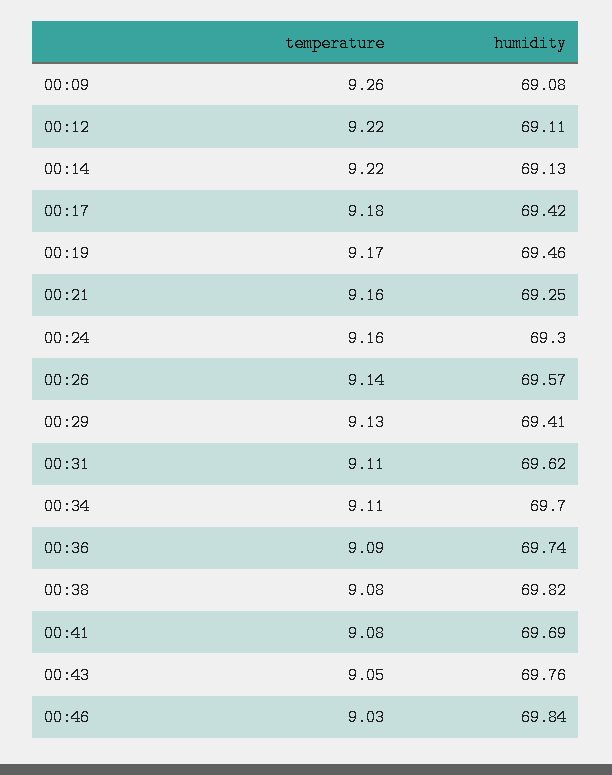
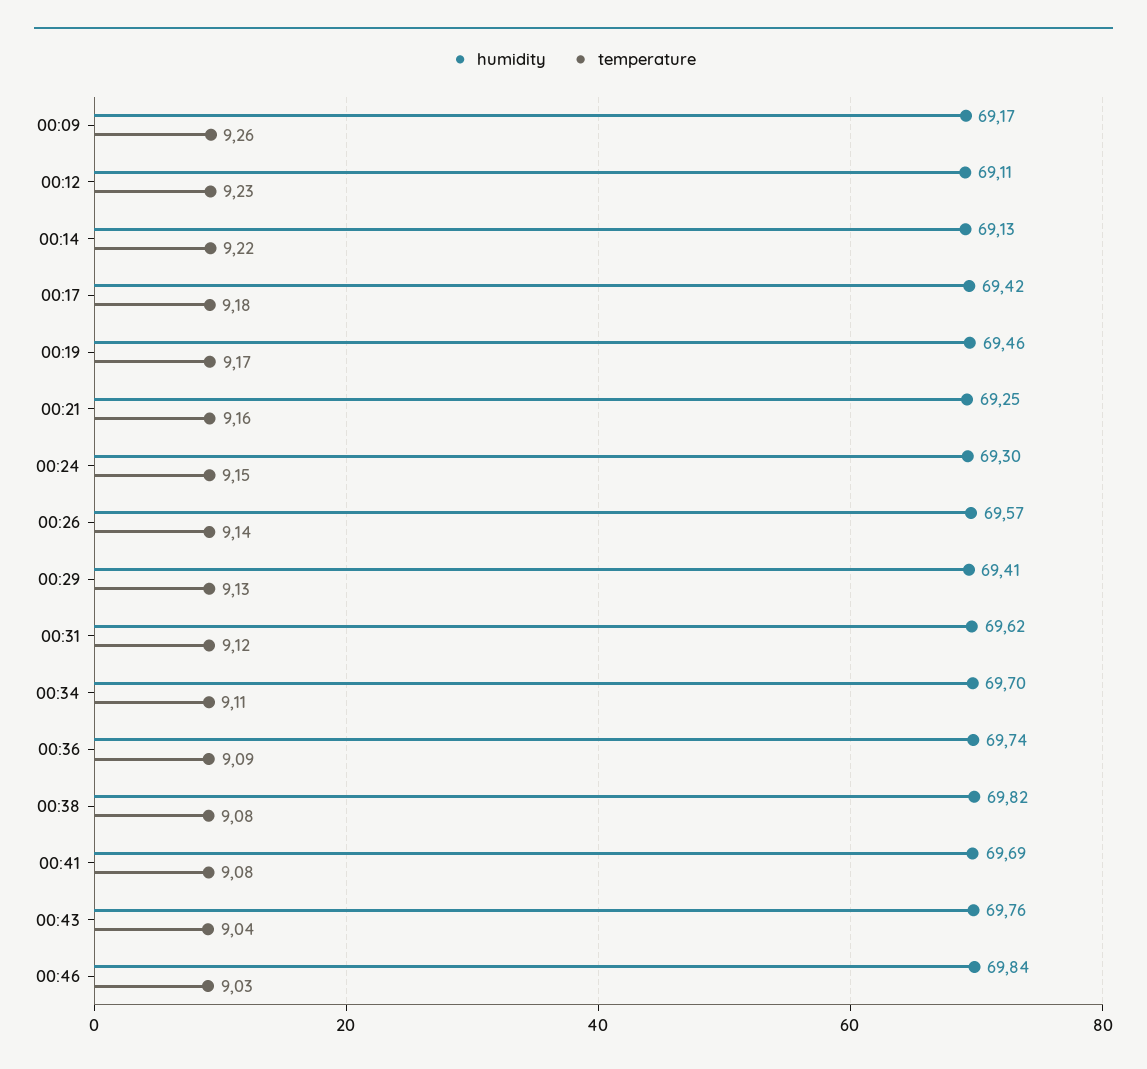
  {
    "temperature": {
      "00:09": 9.26,
-     "00:12": 9.22,
+     "00:12": 9.23,
      "00:14": 9.22,
      "00:17": 9.18,
      "00:19": 9.17,
      "00:21": 9.16,
-     "00:24": 9.16,
+     "00:24": 9.15,
      "00:26": 9.14,
      "00:29": 9.13,
-     "00:31": 9.11,
+     "00:31": 9.12,
      "00:34": 9.11,
      "00:36": 9.09,
      "00:38": 9.08,
      "00:41": 9.08,
-     "00:43": 9.05,
+     "00:43": 9.04,
      "00:46": 9.03
    },
    "humidity": {
-     "00:09": 69.08,
+     "00:09": 69.17,
      "00:12": 69.11,
      "00:14": 69.13,
      "00:17": 69.42,
      "00:19": 69.46,
      "00:21": 69.25,
      "00:24": 69.3,
      "00:26": 69.57,
      "00:29": 69.41,
      "00:31": 69.62,
      "00:34": 69.7,
      "00:36": 69.74,
      "00:38": 69.82,
      "00:41": 69.69,
      "00:43": 69.76,
      "00:46": 69.84
    }
  }

